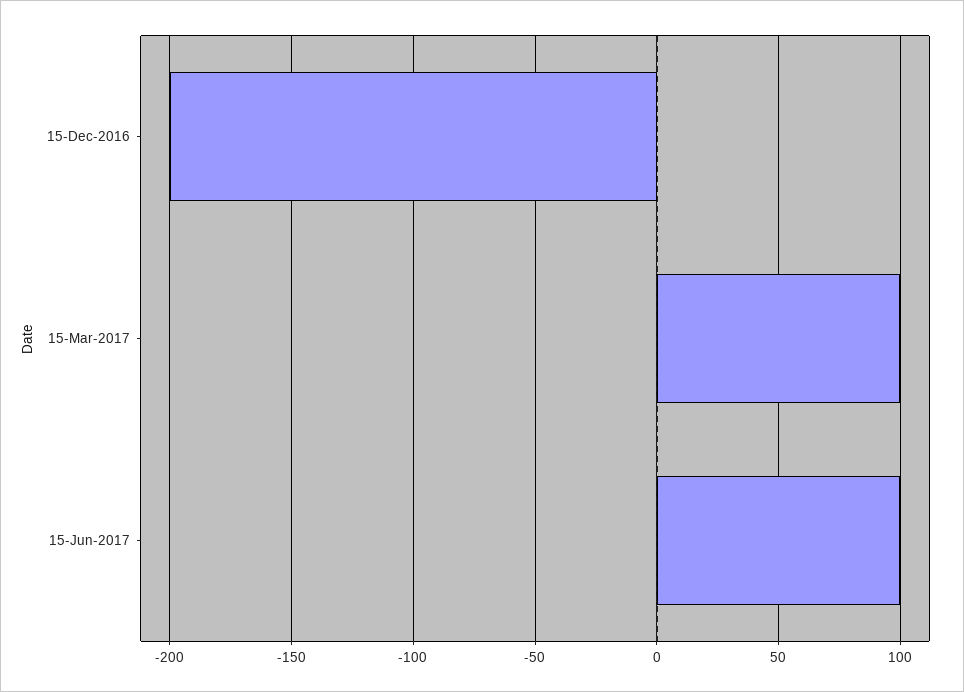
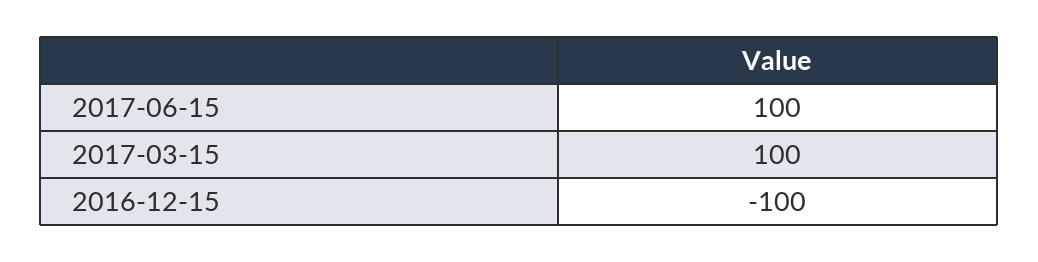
  {
-   "15-Dec-2016": -200,
+   "15-Dec-2016": -100,
    "15-Mar-2017": 100,
    "15-Jun-2017": 100
  }

